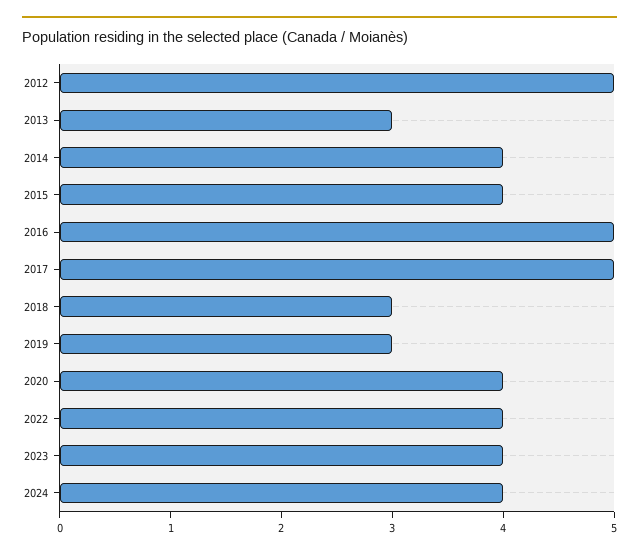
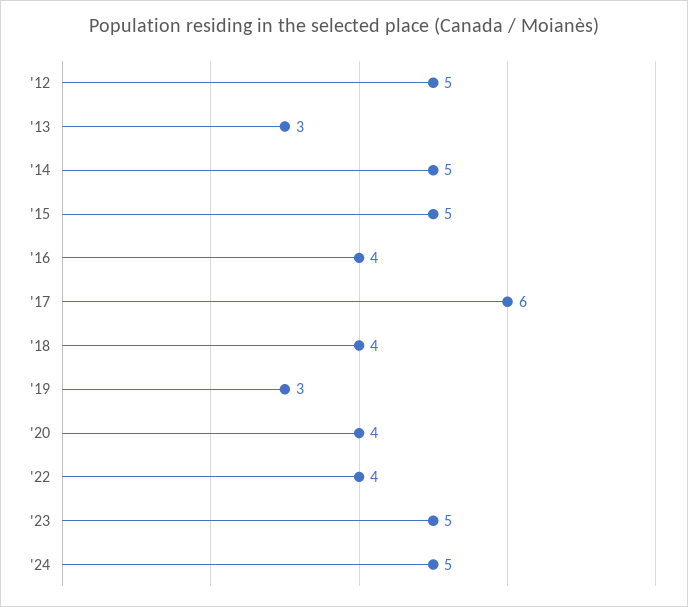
  {
    "2012": 5,
    "2013": 3,
-   "2014": 4,
+   "2014": 5,
-   "2015": 4,
+   "2015": 5,
-   "2016": 5,
+   "2016": 4,
-   "2017": 5,
+   "2017": 6,
-   "2018": 3,
+   "2018": 4,
    "2019": 3,
    "2020": 4,
    "2022": 4,
-   "2023": 4,
+   "2023": 5,
-   "2024": 4
+   "2024": 5
  }

